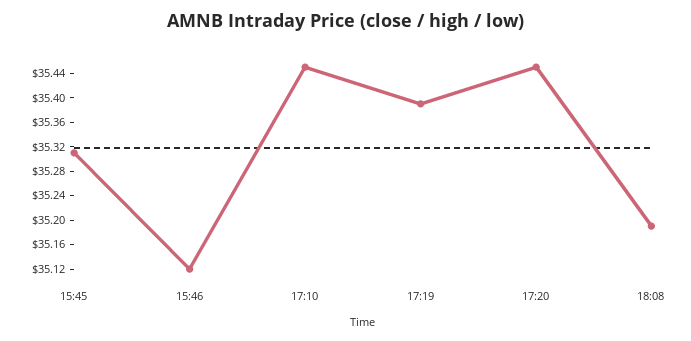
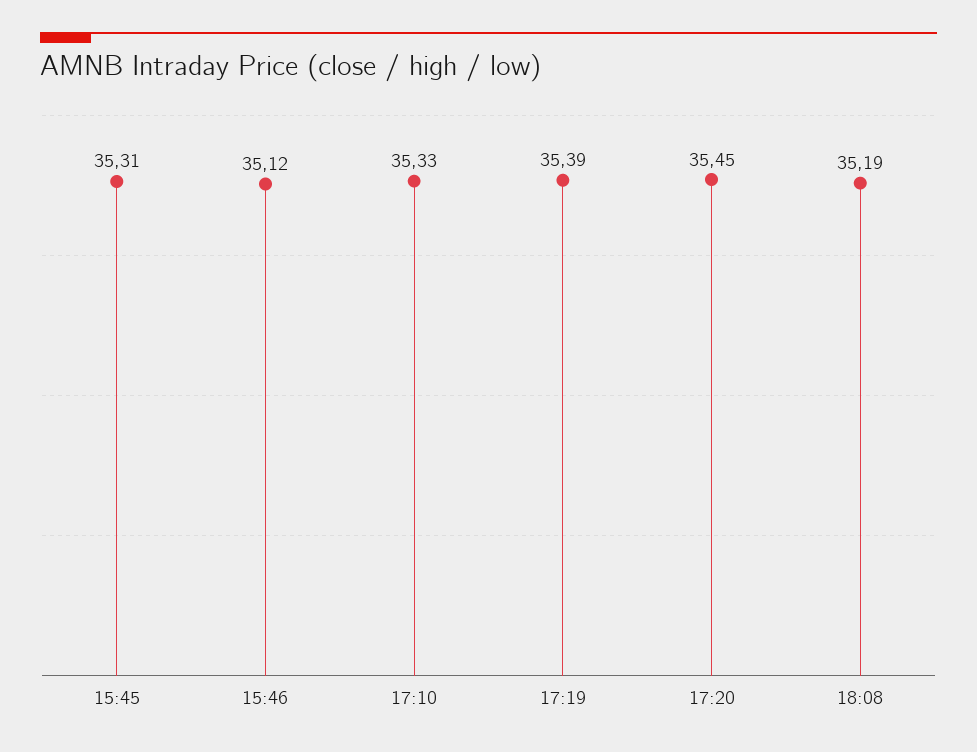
  {
    "15:45": 35.31,
    "15:46": 35.12,
-   "17:10": 35.44,
+   "17:10": 35.33,
    "17:19": 35.39,
    "17:20": 35.45,
    "18:08": 35.19
  }

